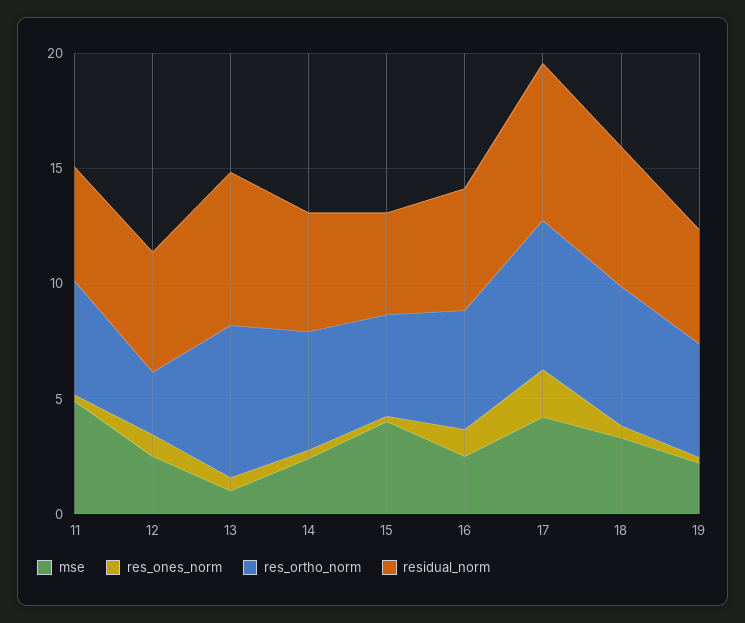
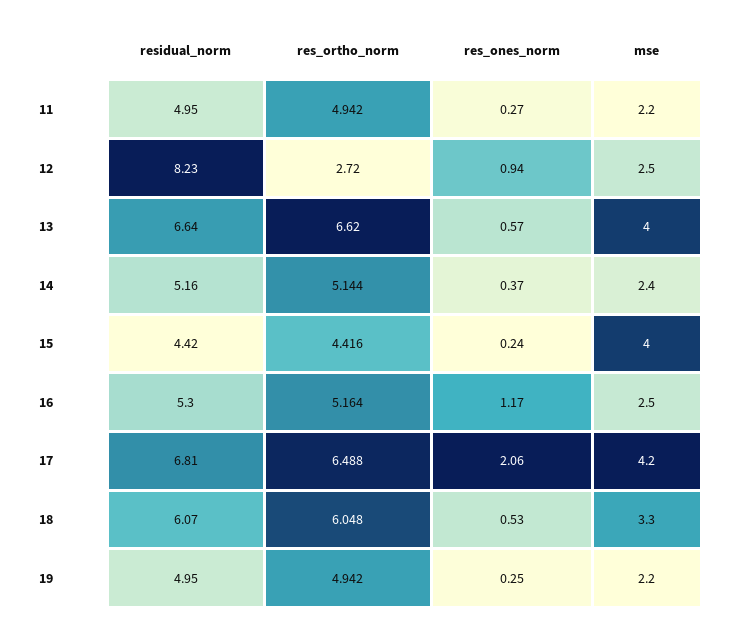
  {
    "mse": {
-     "11": 5,
+     "11": 2.2,
      "12": 2.5,
-     "13": 1,
+     "13": 4,
      "14": 2.4,
      "15": 4,
      "16": 2.5,
      "17": 4.2,
      "18": 3.3,
      "19": 2.2
    },
    "res_ones_norm": {
      "11": 0.27,
      "12": 0.94,
      "13": 0.57,
      "14": 0.37,
      "15": 0.24,
      "16": 1.17,
      "17": 2.06,
      "18": 0.53,
      "19": 0.25
    },
    "res_ortho_norm": {
      "11": 4.942,
      "12": 2.72,
      "13": 6.62,
      "14": 5.144,
      "15": 4.416,
      "16": 5.164,
      "17": 6.488,
      "18": 6.048,
      "19": 4.942
    },
    "residual_norm": {
      "11": 4.95,
-     "12": 5,
+     "12": 8.23,
      "13": 6.64,
      "14": 5.16,
      "15": 4.42,
      "16": 5.3,
      "17": 6.81,
      "18": 6.07,
      "19": 4.95
    }
  }

